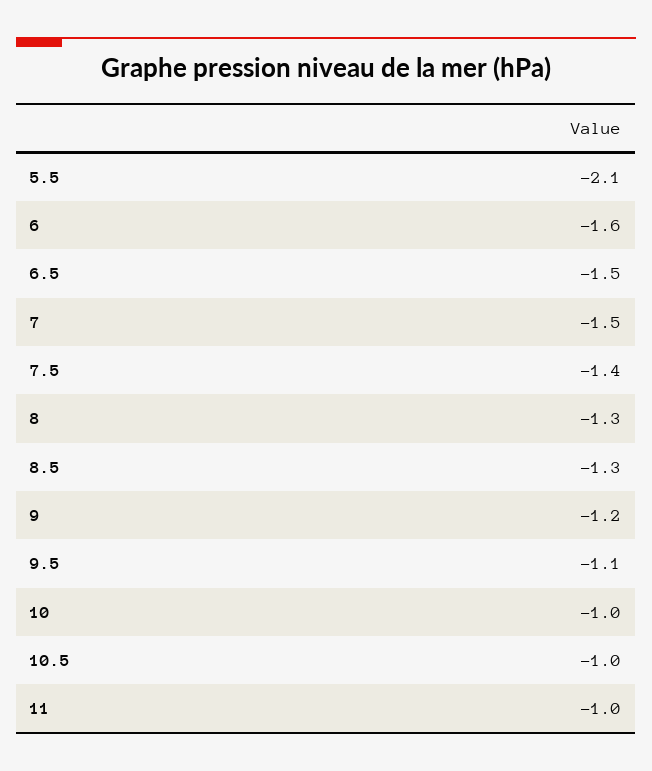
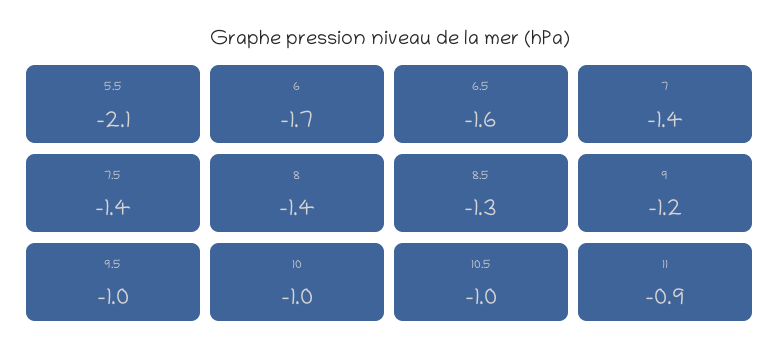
  {
    "5.5": -2.1,
-   "6": -1.6,
+   "6": -1.7,
-   "6.5": -1.5,
+   "6.5": -1.6,
-   "7": -1.5,
+   "7": -1.4,
    "7.5": -1.4,
-   "8": -1.3,
+   "8": -1.4,
    "8.5": -1.3,
    "9": -1.2,
-   "9.5": -1.1,
+   "9.5": -1,
    "10": -1,
    "10.5": -1,
-   "11": -1
+   "11": -0.9
  }

